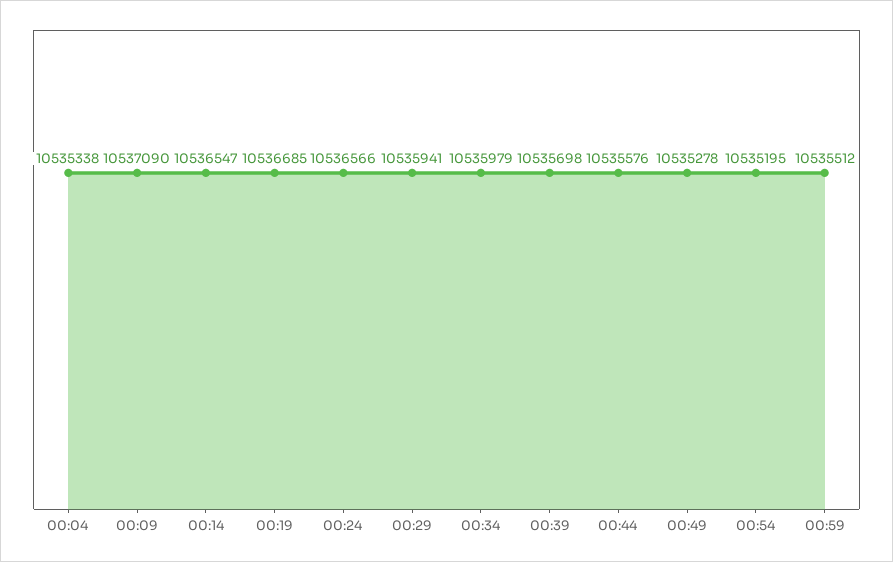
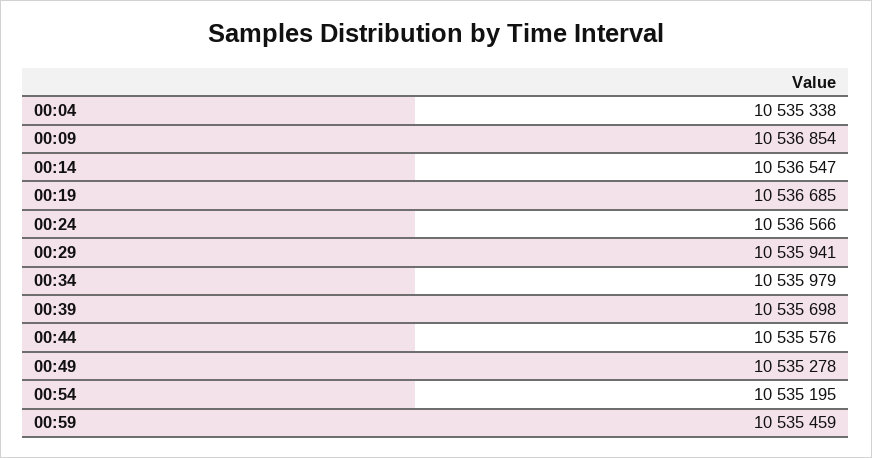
  {
    "00:04": 10535338,
-   "00:09": 10537090,
+   "00:09": 10536854,
    "00:14": 10536547,
    "00:19": 10536685,
    "00:24": 10536566,
    "00:29": 10535941,
    "00:34": 10535979,
    "00:39": 10535698,
    "00:44": 10535576,
    "00:49": 10535278,
    "00:54": 10535195,
-   "00:59": 10535512
+   "00:59": 10535459
  }

